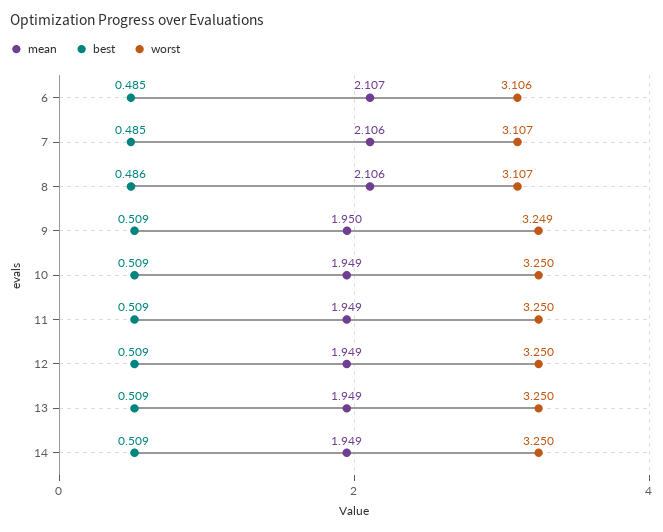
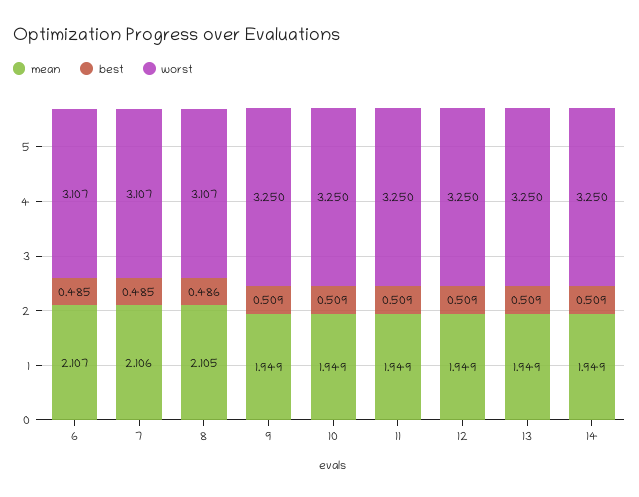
  {
    "mean": {
      "6": 2.107,
      "7": 2.106,
-     "8": 2.106,
+     "8": 2.105,
-     "9": 1.95,
+     "9": 1.949,
      "10": 1.949,
      "11": 1.949,
      "12": 1.949,
      "13": 1.949,
      "14": 1.949
    },
    "best": {
      "6": 0.485,
      "7": 0.485,
      "8": 0.486,
      "9": 0.509,
      "10": 0.509,
      "11": 0.509,
      "12": 0.509,
      "13": 0.509,
      "14": 0.509
    },
    "worst": {
-     "6": 3.106,
+     "6": 3.107,
      "7": 3.107,
      "8": 3.107,
-     "9": 3.249,
+     "9": 3.25,
      "10": 3.25,
      "11": 3.25,
      "12": 3.25,
      "13": 3.25,
      "14": 3.25
    }
  }

